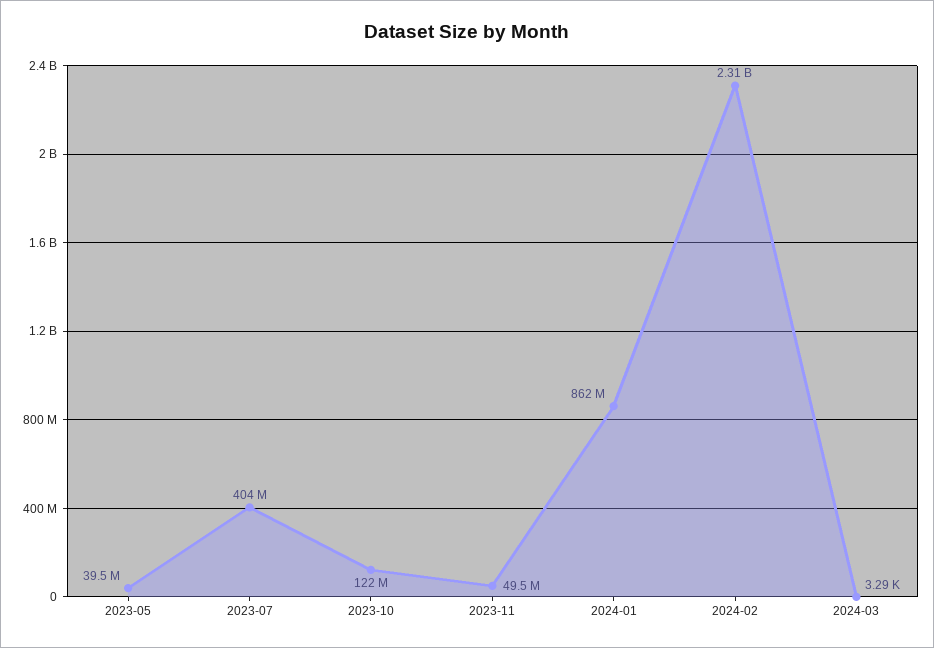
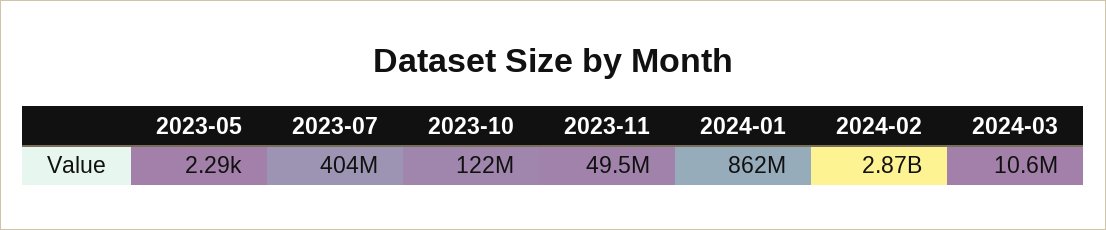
  {
-   "2023-05": 39500000,
+   "2023-05": 2290,
    "2023-07": 404000000,
    "2023-10": 122000000,
    "2023-11": 49500000,
    "2024-01": 862000000,
-   "2024-02": 2310000000,
+   "2024-02": 2870000000,
-   "2024-03": 3290
+   "2024-03": 10600000
  }

